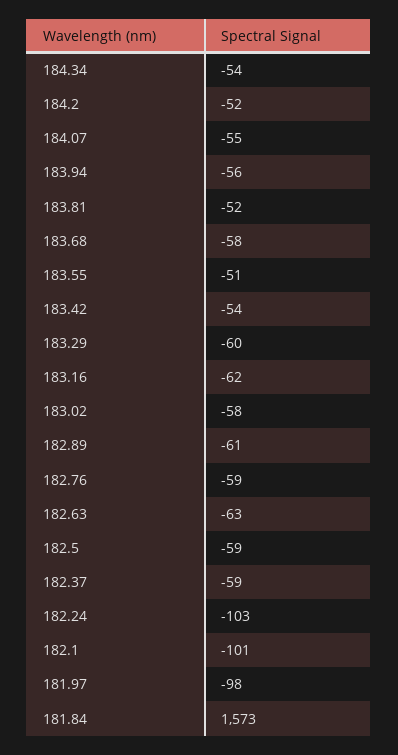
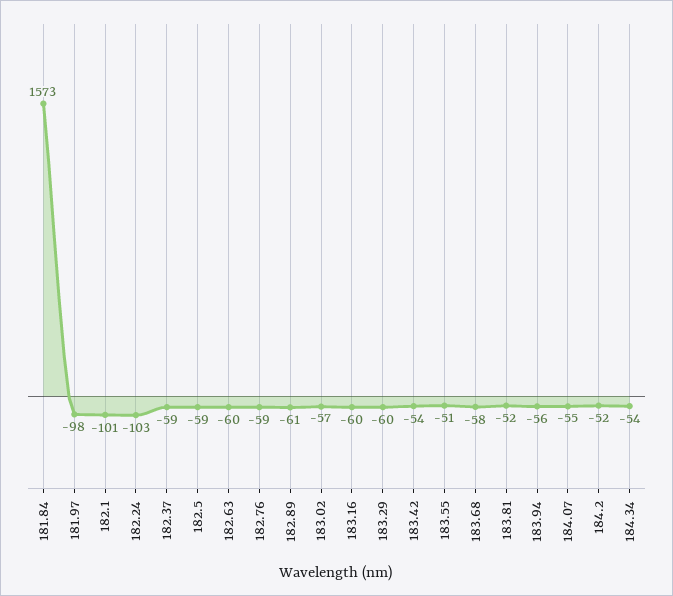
  {
    "184.34": -54,
    "184.2": -52,
    "184.07": -55,
    "183.94": -56,
    "183.81": -52,
    "183.68": -58,
    "183.55": -51,
    "183.42": -54,
    "183.29": -60,
-   "183.16": -62,
+   "183.16": -60,
-   "183.02": -58,
+   "183.02": -57,
    "182.89": -61,
    "182.76": -59,
-   "182.63": -63,
+   "182.63": -60,
    "182.5": -59,
    "182.37": -59,
    "182.24": -103,
    "182.1": -101,
    "181.97": -98,
    "181.84": 1573
  }

